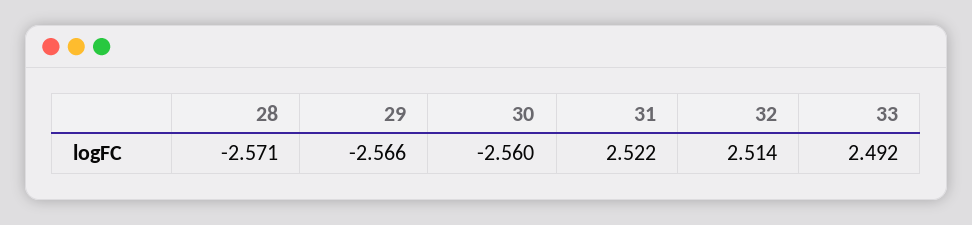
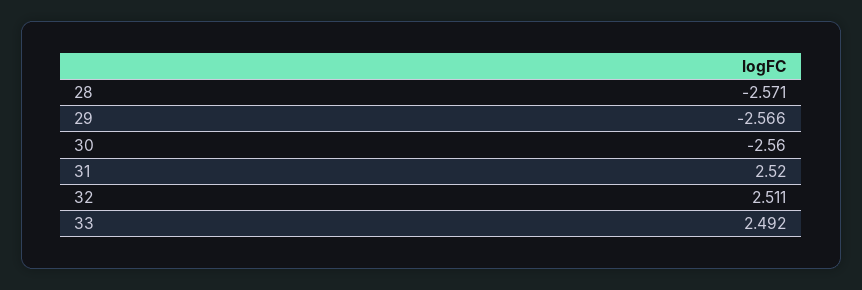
  {
    "28": -2.571,
    "29": -2.566,
    "30": -2.56,
-   "31": 2.522,
+   "31": 2.52,
-   "32": 2.514,
+   "32": 2.511,
    "33": 2.492
  }

